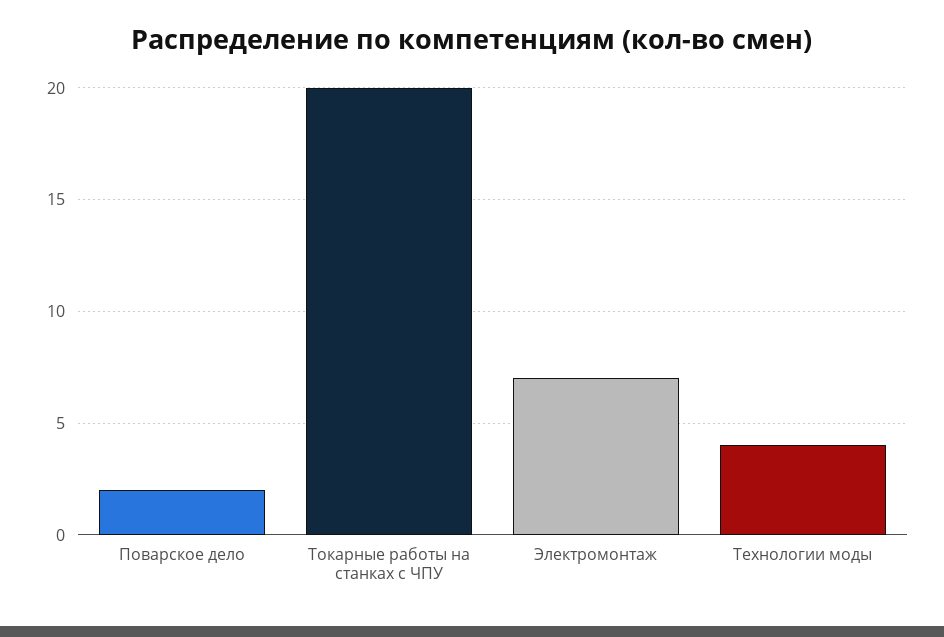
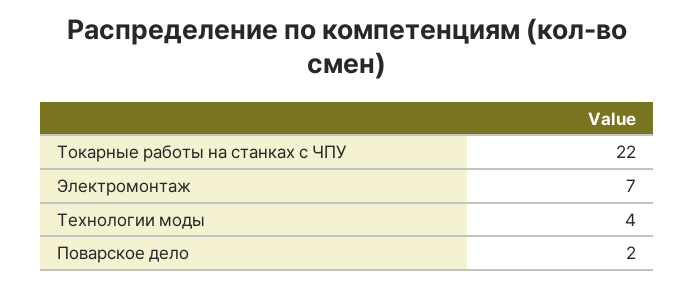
  {
    "Поварское дело": 2,
-   "Токарные работы на станках с ЧПУ": 20,
+   "Токарные работы на станках с ЧПУ": 22,
    "Электромонтаж": 7,
    "Технологии моды": 4
  }

